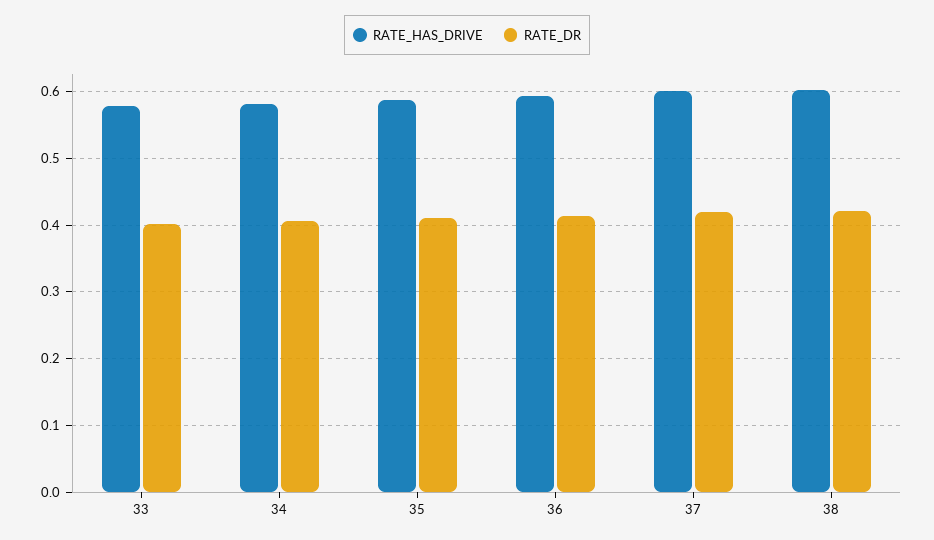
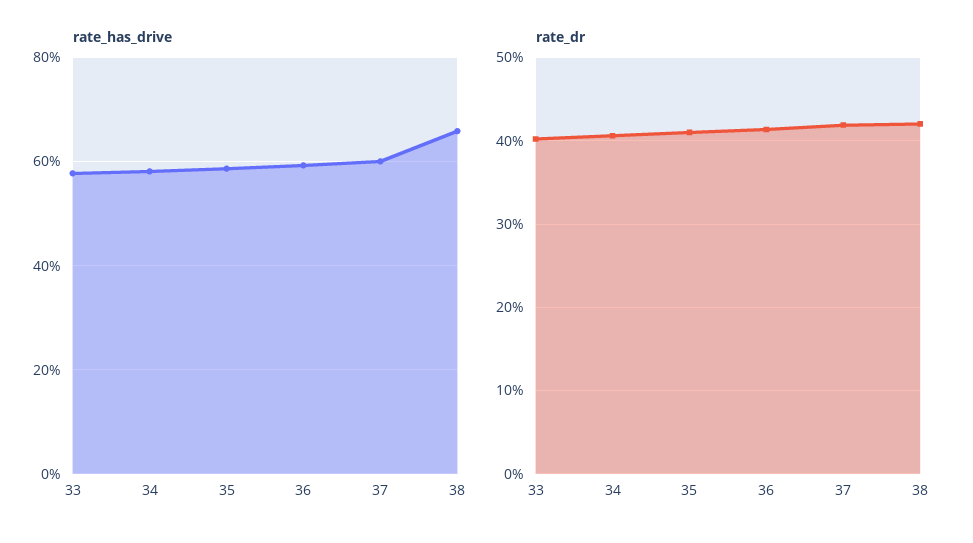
  {
    "RATE_HAS_DRIVE": {
      "33": 0.58,
      "34": 0.58,
      "35": 0.59,
      "36": 0.59,
      "37": 0.6,
-     "38": 0.6
+     "38": 0.66
    },
    "RATE_DR": {
      "33": 0.4,
      "34": 0.41,
      "35": 0.41,
      "36": 0.41,
      "37": 0.42,
      "38": 0.42
    }
  }

